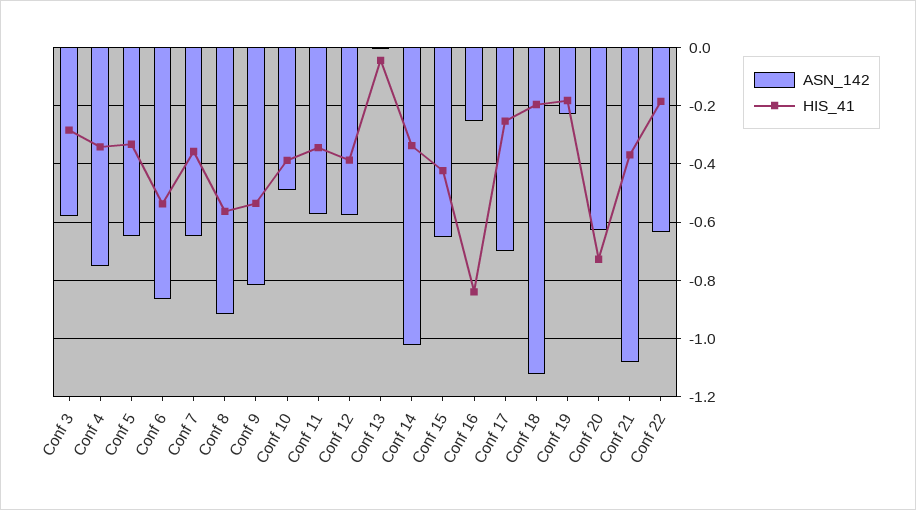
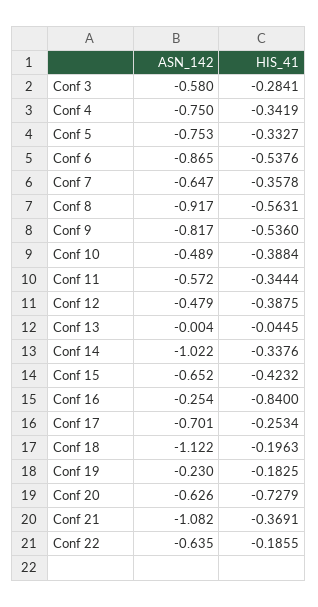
  {
    "ASN_142": {
      "Conf 3": -0.58,
      "Conf 4": -0.75,
-     "Conf 5": -0.65,
+     "Conf 5": -0.753,
      "Conf 6": -0.865,
      "Conf 7": -0.647,
      "Conf 8": -0.917,
      "Conf 9": -0.817,
      "Conf 10": -0.489,
      "Conf 11": -0.572,
-     "Conf 12": -0.575,
+     "Conf 12": -0.479,
      "Conf 13": -0.004,
      "Conf 14": -1.022,
      "Conf 15": -0.652,
      "Conf 16": -0.254,
      "Conf 17": -0.701,
      "Conf 18": -1.122,
      "Conf 19": -0.23,
      "Conf 20": -0.626,
      "Conf 21": -1.082,
      "Conf 22": -0.635
    },
    "HIS_41": {
      "Conf 3": -0.2841,
      "Conf 4": -0.3419,
      "Conf 5": -0.3327,
      "Conf 6": -0.5376,
      "Conf 7": -0.3578,
      "Conf 8": -0.5631,
      "Conf 9": -0.536,
      "Conf 10": -0.3884,
      "Conf 11": -0.3444,
      "Conf 12": -0.3875,
      "Conf 13": -0.0445,
      "Conf 14": -0.3376,
      "Conf 15": -0.4232,
      "Conf 16": -0.84,
      "Conf 17": -0.2534,
      "Conf 18": -0.1963,
      "Conf 19": -0.1825,
      "Conf 20": -0.7279,
      "Conf 21": -0.3691,
      "Conf 22": -0.1855
    }
  }

